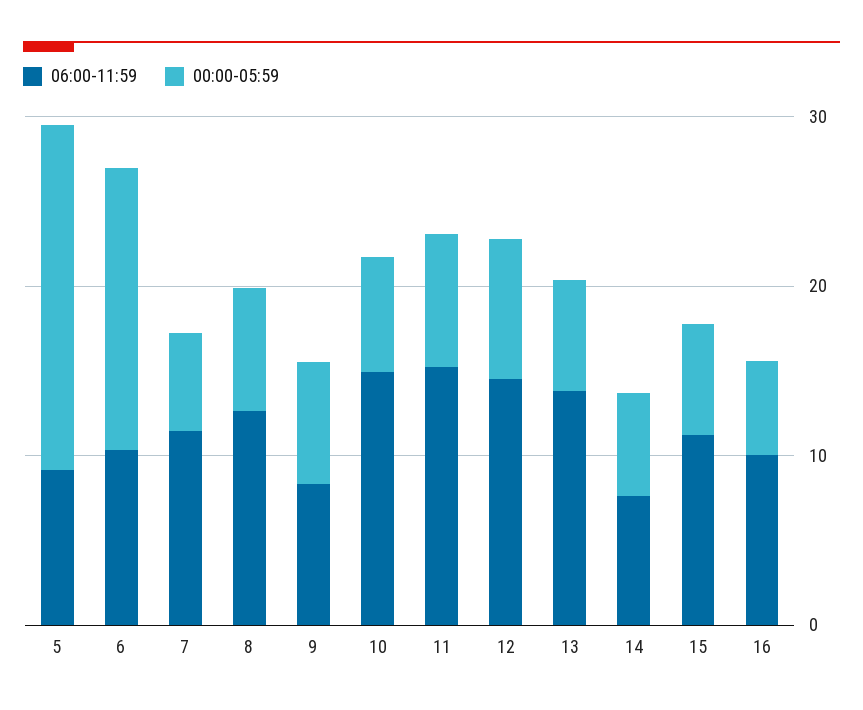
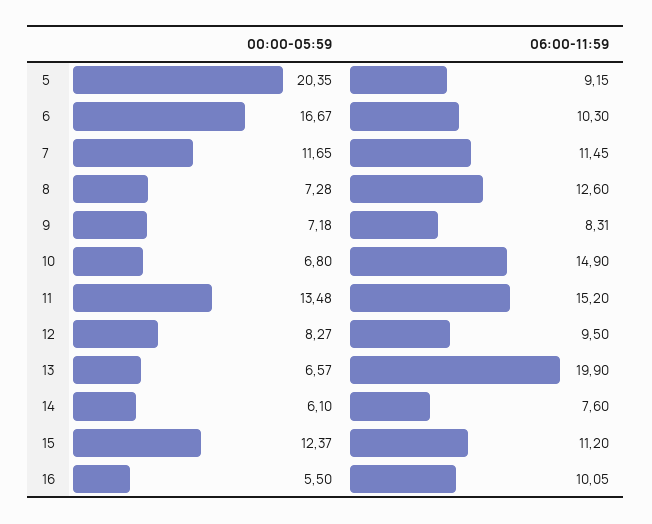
  {
    "06:00-11:59": {
      "5": 9.15,
      "6": 10.3,
      "7": 11.45,
      "8": 12.6,
      "9": 8.31,
      "10": 14.9,
      "11": 15.2,
-     "12": 14,
+     "12": 9.5,
-     "13": 14,
+     "13": 19.9,
      "14": 7.6,
      "15": 11.2,
      "16": 10.05
    },
    "00:00-05:59": {
      "5": 20.35,
      "6": 16.67,
-     "7": 6,
+     "7": 11.65,
      "8": 7.28,
      "9": 7.18,
      "10": 6.8,
-     "11": 8,
+     "11": 13.48,
      "12": 8.27,
      "13": 6.57,
      "14": 6.1,
-     "15": 6,
+     "15": 12.37,
      "16": 5.5
    }
  }

